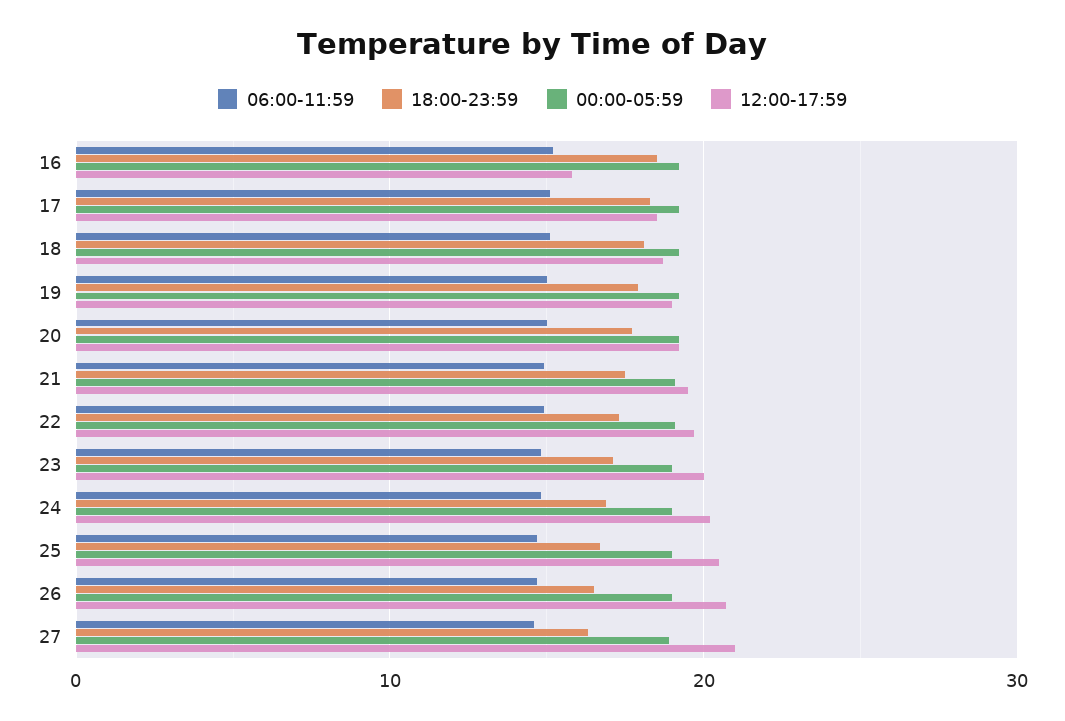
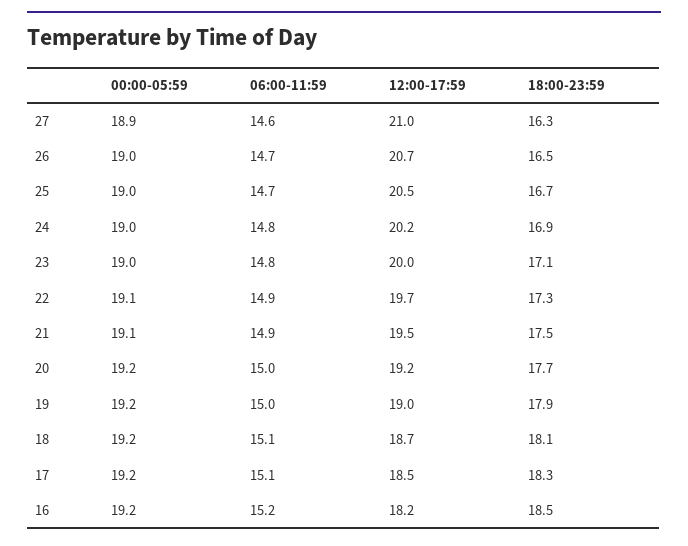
  {
    "06:00-11:59": {
      "16": 15.2,
      "17": 15.1,
      "18": 15.1,
      "19": 15,
      "20": 15,
      "21": 14.9,
      "22": 14.9,
      "23": 14.8,
      "24": 14.8,
      "25": 14.7,
      "26": 14.7,
      "27": 14.6
    },
    "18:00-23:59": {
      "16": 18.5,
      "17": 18.3,
      "18": 18.1,
      "19": 17.9,
      "20": 17.7,
      "21": 17.5,
      "22": 17.3,
      "23": 17.1,
      "24": 16.9,
      "25": 16.7,
      "26": 16.5,
      "27": 16.3
    },
    "00:00-05:59": {
      "16": 19.2,
      "17": 19.2,
      "18": 19.2,
      "19": 19.2,
      "20": 19.2,
      "21": 19.1,
      "22": 19.1,
      "23": 19,
      "24": 19,
      "25": 19,
      "26": 19,
      "27": 18.9
    },
    "12:00-17:59": {
-     "16": 16,
+     "16": 18.2,
      "17": 18.5,
      "18": 18.7,
      "19": 19,
      "20": 19.2,
      "21": 19.5,
      "22": 19.7,
      "23": 20,
      "24": 20.2,
      "25": 20.5,
      "26": 20.7,
      "27": 21
    }
  }

